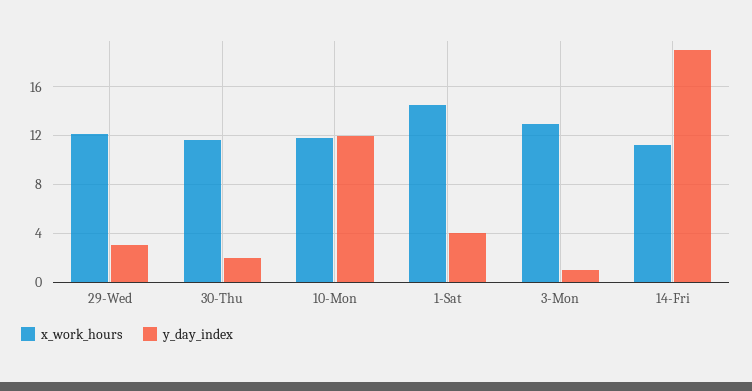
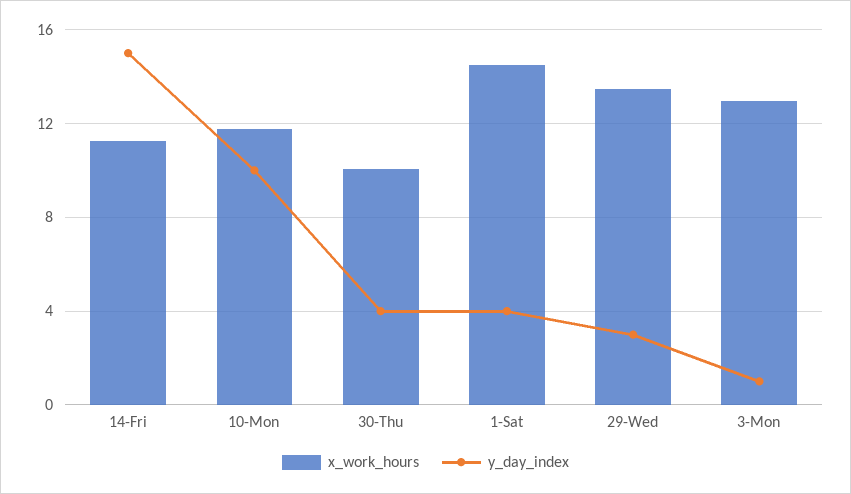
  {
    "x_work_hours": {
-     "29-Wed": 12,
+     "29-Wed": 13.5,
-     "30-Thu": 11.5,
+     "30-Thu": 10,
      "10-Mon": 12,
      "1-Sat": 14.5,
      "3-Mon": 13,
      "14-Fri": 11.5
    },
    "y_day_index": {
      "29-Wed": 3,
-     "30-Thu": 2,
+     "30-Thu": 4,
-     "10-Mon": 12,
+     "10-Mon": 10,
      "1-Sat": 4,
      "3-Mon": 1,
-     "14-Fri": 19
+     "14-Fri": 15
    }
  }

